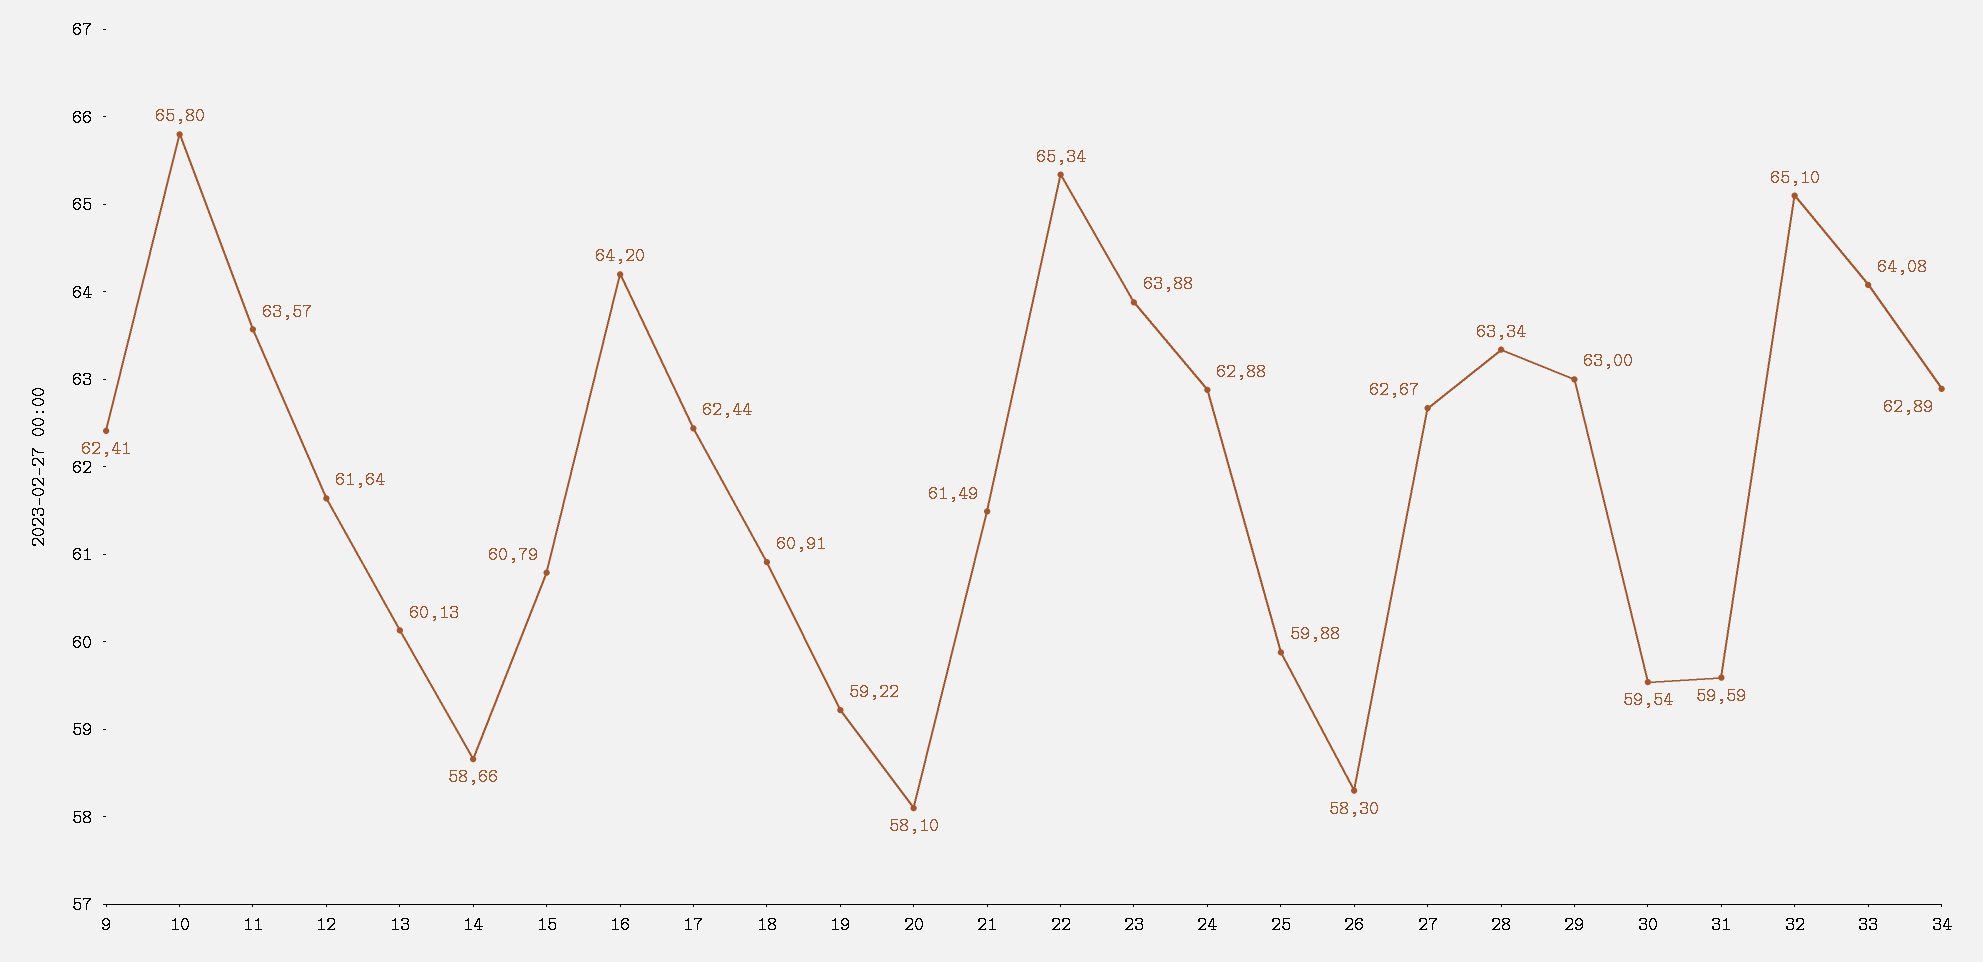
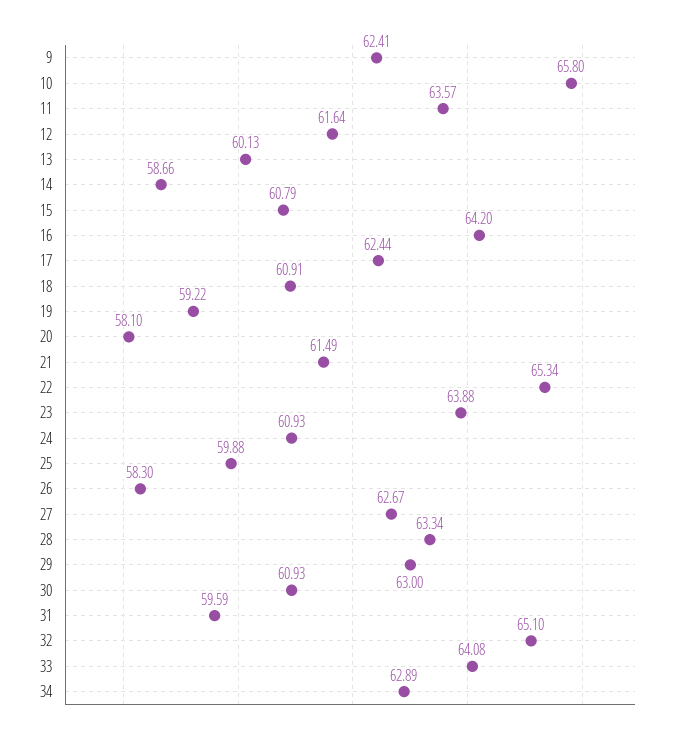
  {
    "9": 62.41,
    "10": 65.8,
    "11": 63.57,
    "12": 61.64,
    "13": 60.13,
    "14": 58.66,
    "15": 60.79,
    "16": 64.2,
    "17": 62.44,
    "18": 60.91,
    "19": 59.22,
    "20": 58.1,
    "21": 61.49,
    "22": 65.34,
    "23": 63.88,
-   "24": 62.88,
+   "24": 60.93,
    "25": 59.88,
    "26": 58.3,
    "27": 62.67,
    "28": 63.34,
    "29": 63,
-   "30": 59.54,
+   "30": 60.93,
    "31": 59.59,
    "32": 65.1,
    "33": 64.08,
    "34": 62.89
  }

